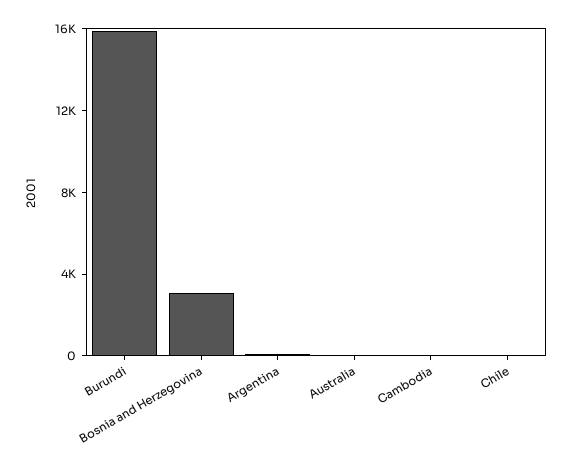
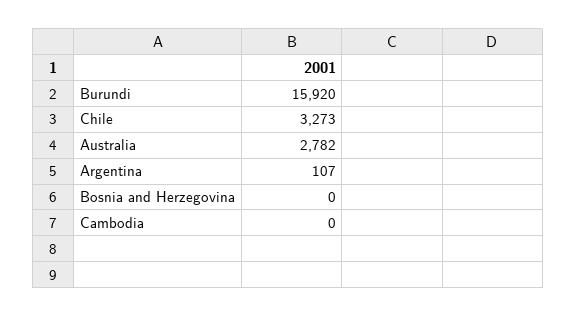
  {
    "Burundi": 15920,
-   "Bosnia and Herzegovina": 3000,
+   "Bosnia and Herzegovina": 0,
    "Argentina": 107,
-   "Australia": 0,
+   "Australia": 2782,
    "Cambodia": 0,
-   "Chile": 0
+   "Chile": 3273
  }

